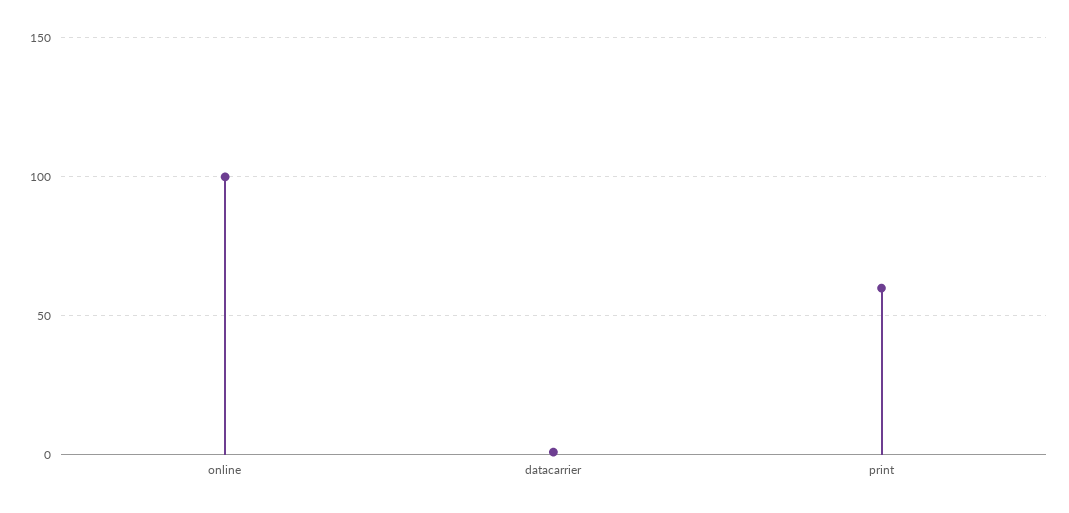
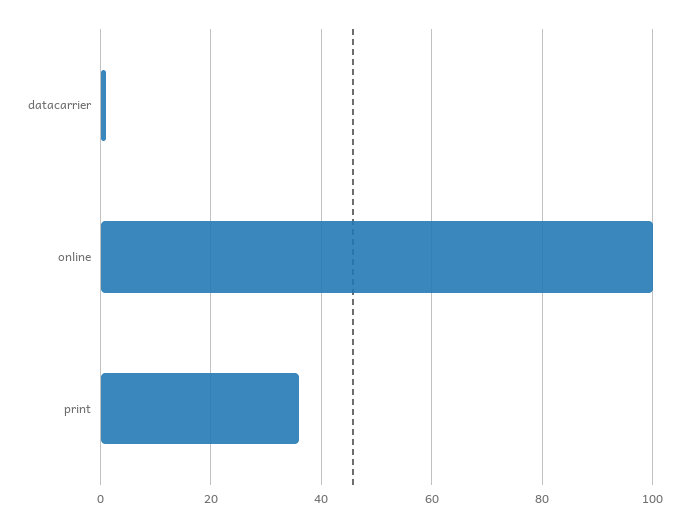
  {
    "online": 100,
    "datacarrier": 0,
-   "print": 60
+   "print": 35
  }

